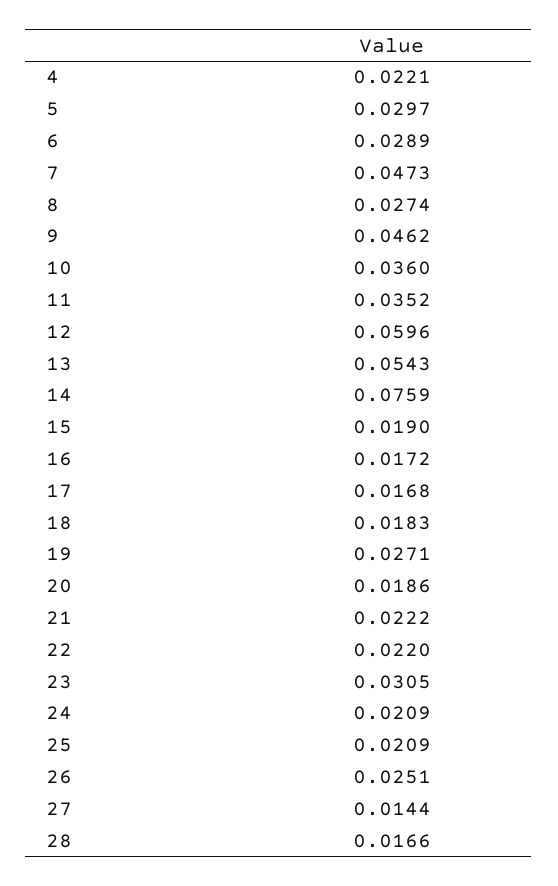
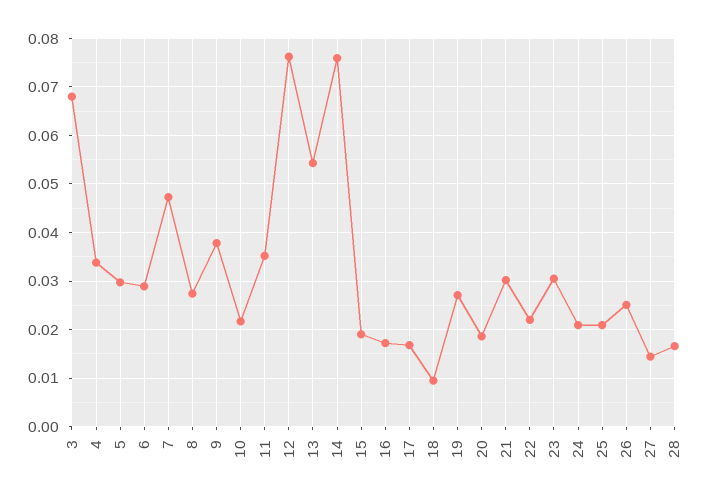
  {
-   "4": 0.0221,
+   "4": 0.034,
    "5": 0.0297,
    "6": 0.0289,
    "7": 0.0473,
    "8": 0.0274,
-   "9": 0.0462,
+   "9": 0.038,
-   "10": 0.036,
+   "10": 0.022,
    "11": 0.0352,
-   "12": 0.0596,
+   "12": 0.076,
    "13": 0.0543,
    "14": 0.0759,
    "15": 0.019,
    "16": 0.0172,
    "17": 0.0168,
-   "18": 0.0183,
+   "18": 0.01,
    "19": 0.0271,
    "20": 0.0186,
-   "21": 0.0222,
+   "21": 0.03,
    "22": 0.022,
    "23": 0.0305,
    "24": 0.0209,
    "25": 0.0209,
    "26": 0.0251,
    "27": 0.0144,
-   "28": 0.0166
+   "28": 0.0166,
+   "3": 0.068
  }

